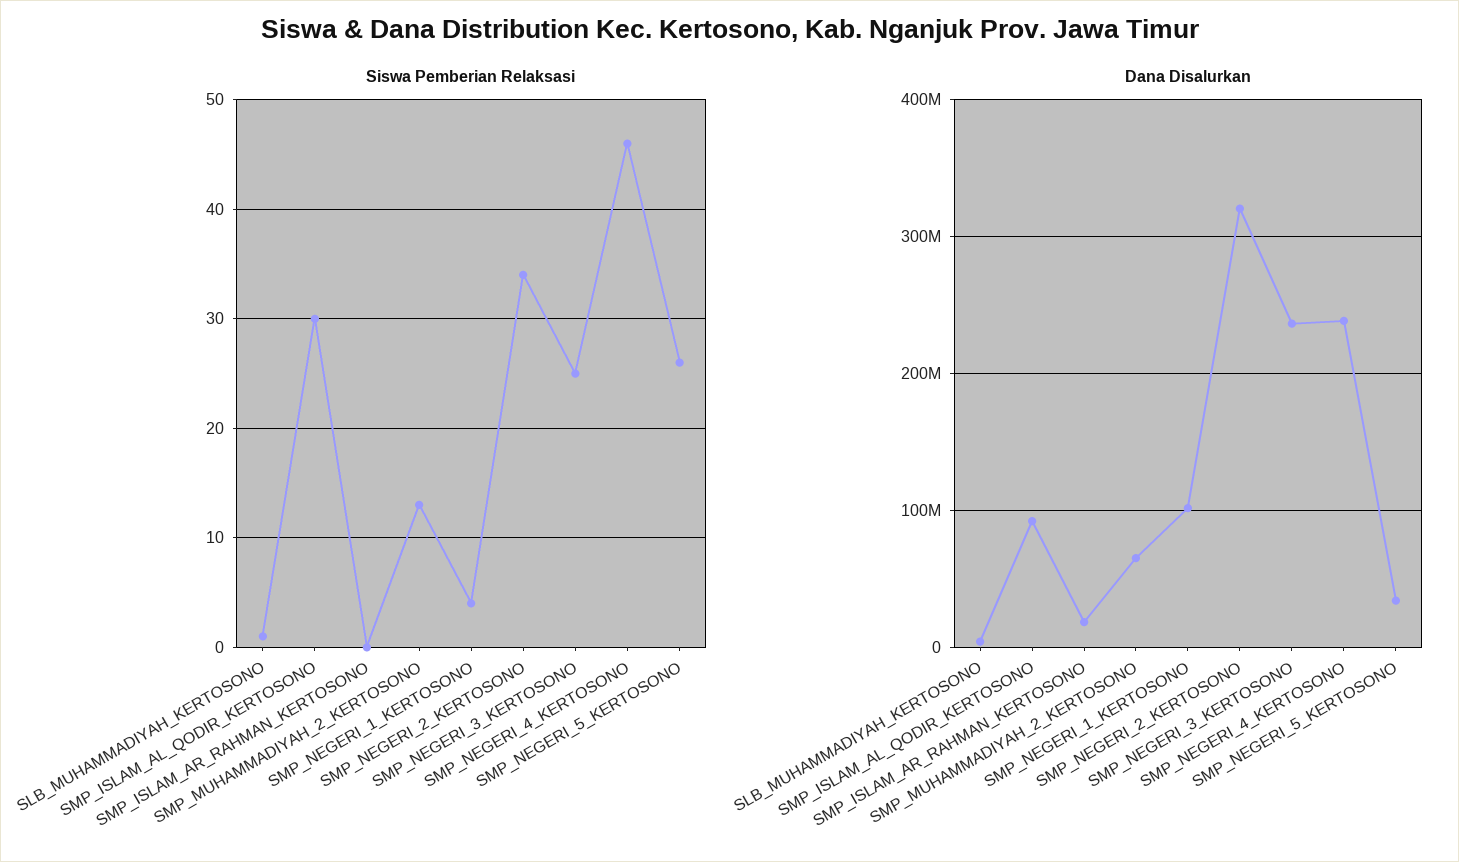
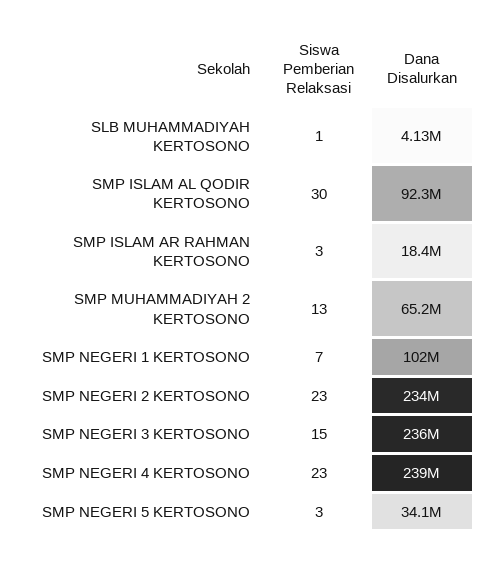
  {
    "Siswa Pemberian Relaksasi": {
      "SLB_MUHAMMADIYAH_KERTOSONO": 1,
      "SMP_ISLAM_AL_QODIR_KERTOSONO": 30,
-     "SMP_ISLAM_AR_RAHMAN_KERTOSONO": 0,
+     "SMP_ISLAM_AR_RAHMAN_KERTOSONO": 3,
      "SMP_MUHAMMADIYAH_2_KERTOSONO": 13,
-     "SMP_NEGERI_1_KERTOSONO": 4,
+     "SMP_NEGERI_1_KERTOSONO": 7,
-     "SMP_NEGERI_2_KERTOSONO": 34,
+     "SMP_NEGERI_2_KERTOSONO": 23,
-     "SMP_NEGERI_3_KERTOSONO": 25,
+     "SMP_NEGERI_3_KERTOSONO": 15,
-     "SMP_NEGERI_4_KERTOSONO": 46,
+     "SMP_NEGERI_4_KERTOSONO": 23,
-     "SMP_NEGERI_5_KERTOSONO": 26
+     "SMP_NEGERI_5_KERTOSONO": 3
    },
    "Dana Disalurkan": {
      "SLB_MUHAMMADIYAH_KERTOSONO": 4130000,
      "SMP_ISLAM_AL_QODIR_KERTOSONO": 92300000,
      "SMP_ISLAM_AR_RAHMAN_KERTOSONO": 18400000,
      "SMP_MUHAMMADIYAH_2_KERTOSONO": 65200000,
      "SMP_NEGERI_1_KERTOSONO": 102000000,
-     "SMP_NEGERI_2_KERTOSONO": 320000000,
+     "SMP_NEGERI_2_KERTOSONO": 234000000,
      "SMP_NEGERI_3_KERTOSONO": 236000000,
      "SMP_NEGERI_4_KERTOSONO": 239000000,
      "SMP_NEGERI_5_KERTOSONO": 34100000
    }
  }

